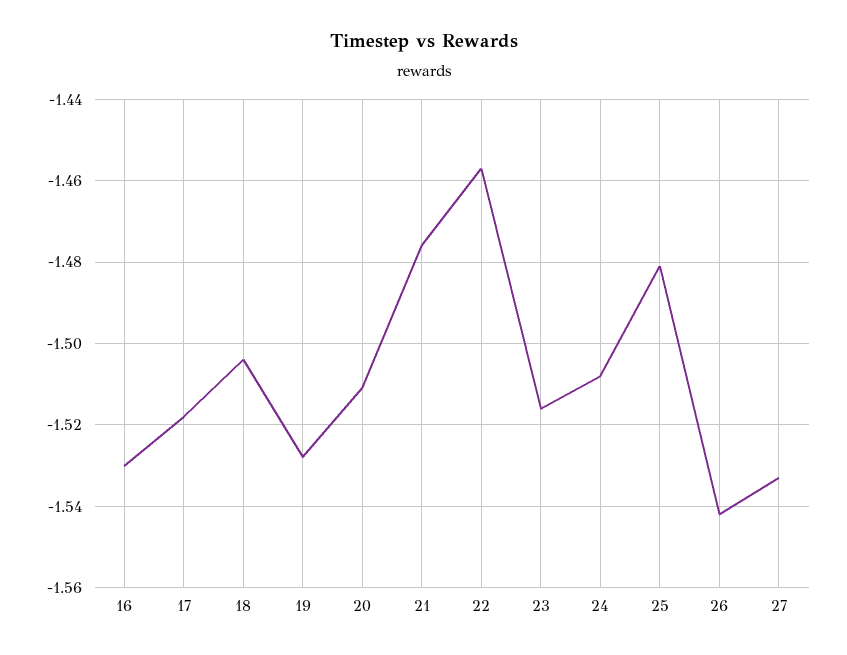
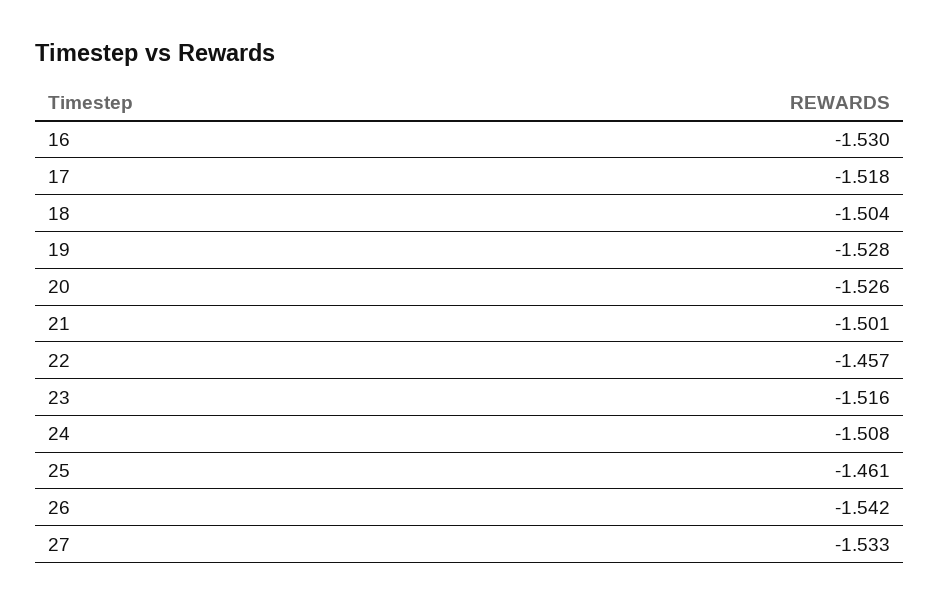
  {
    "16": -1.53,
    "17": -1.518,
    "18": -1.504,
    "19": -1.528,
-   "20": -1.51,
+   "20": -1.526,
-   "21": -1.475,
+   "21": -1.501,
    "22": -1.457,
    "23": -1.516,
    "24": -1.508,
-   "25": -1.48,
+   "25": -1.461,
    "26": -1.542,
    "27": -1.533
  }

